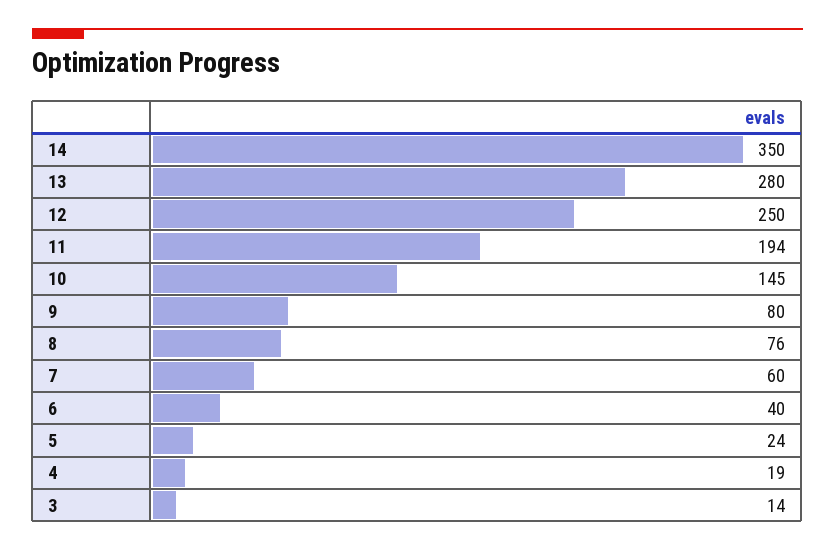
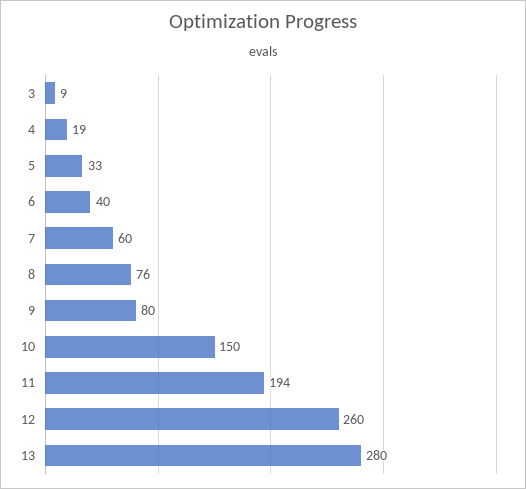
  {
-   "14": 350,
    "13": 280,
-   "12": 250,
+   "12": 260,
    "11": 194,
-   "10": 145,
+   "10": 150,
    "9": 80,
    "8": 76,
    "7": 60,
    "6": 40,
-   "5": 24,
+   "5": 33,
    "4": 19,
-   "3": 14
+   "3": 9
  }

